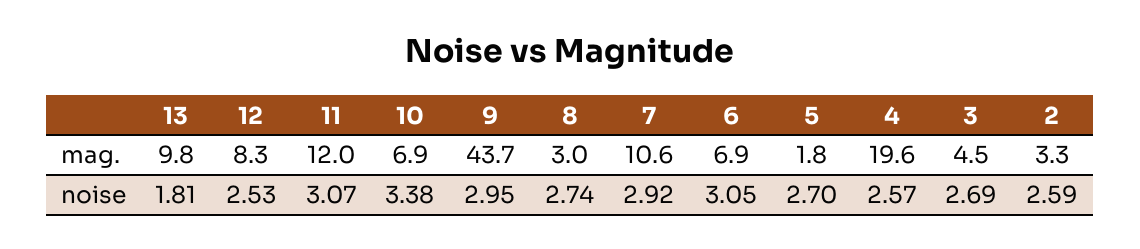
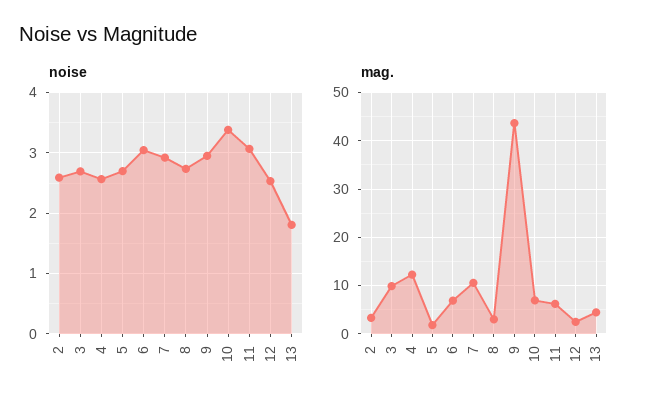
  {
    "mag.": {
-     "13": 9.8,
+     "13": 4,
-     "12": 8.3,
+     "12": 2,
-     "11": 12,
+     "11": 6,
      "10": 6.9,
      "9": 43.7,
      "8": 3,
      "7": 10.6,
      "6": 6.9,
      "5": 1.8,
-     "4": 19.6,
+     "4": 12,
-     "3": 4.5,
+     "3": 10,
      "2": 3.3
    },
    "noise": {
      "13": 1.81,
      "12": 2.53,
      "11": 3.07,
      "10": 3.38,
      "9": 2.95,
      "8": 2.74,
      "7": 2.92,
      "6": 3.05,
      "5": 2.7,
      "4": 2.57,
      "3": 2.69,
      "2": 2.59
    }
  }

